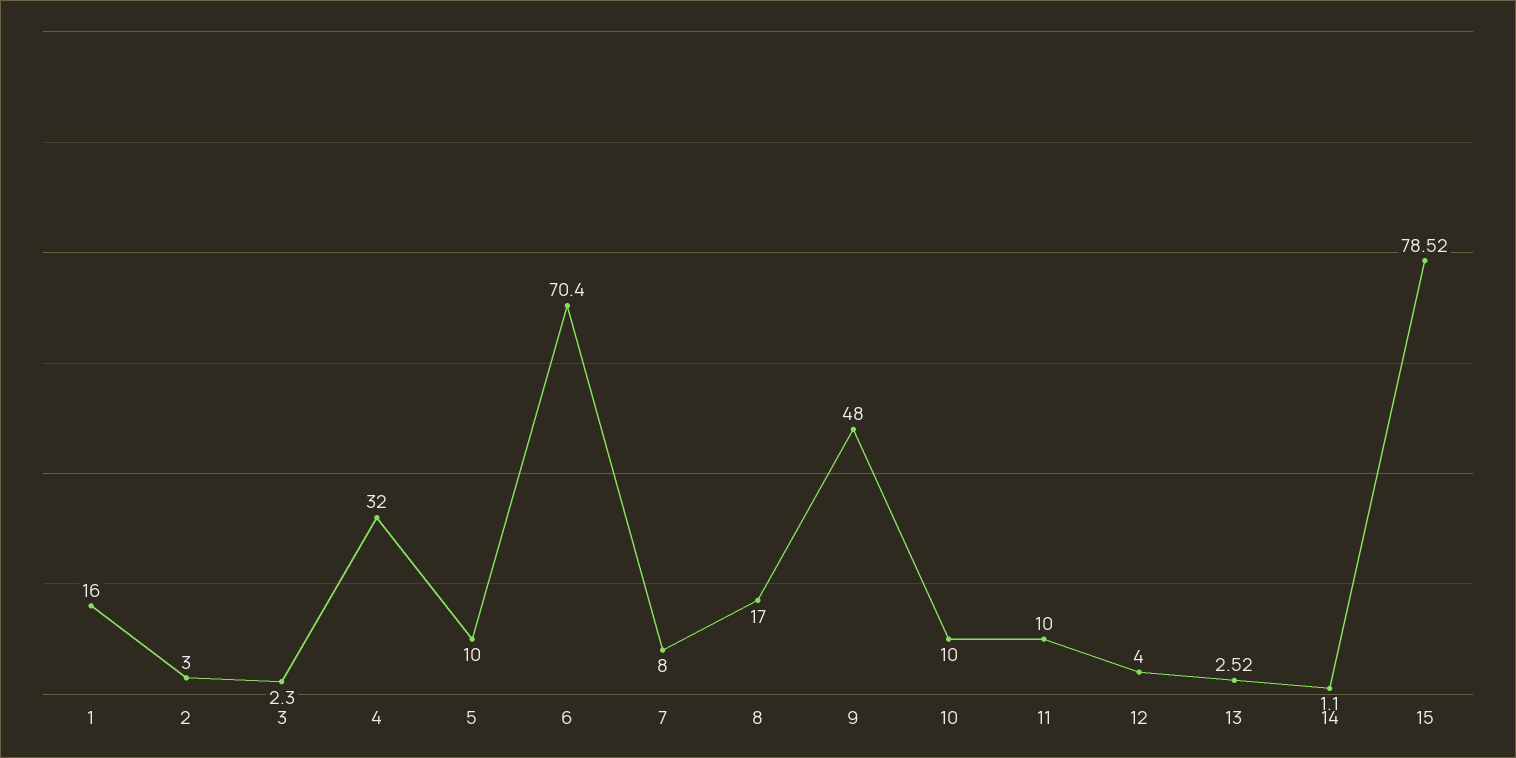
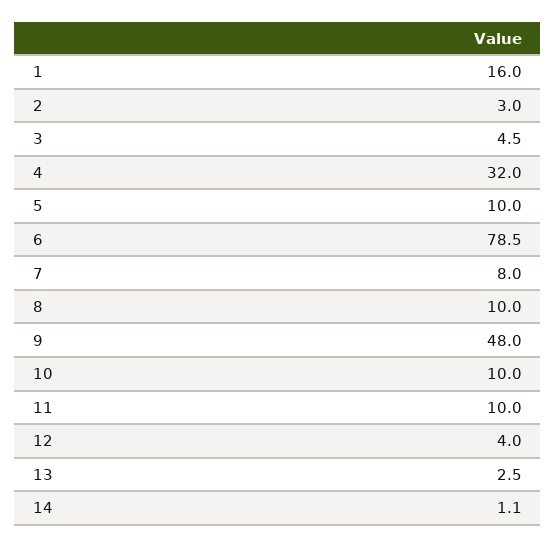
  {
    "1": 16,
    "2": 3,
-   "3": 2.3,
+   "3": 4.5,
    "4": 32,
    "5": 10,
-   "6": 70.4,
+   "6": 78.5,
    "7": 8,
-   "8": 17,
+   "8": 10,
    "9": 48,
    "10": 10,
    "11": 10,
    "12": 4,
    "13": 2.52,
-   "14": 1.1,
+   "14": 1.1
-   "15": 78.52
  }

